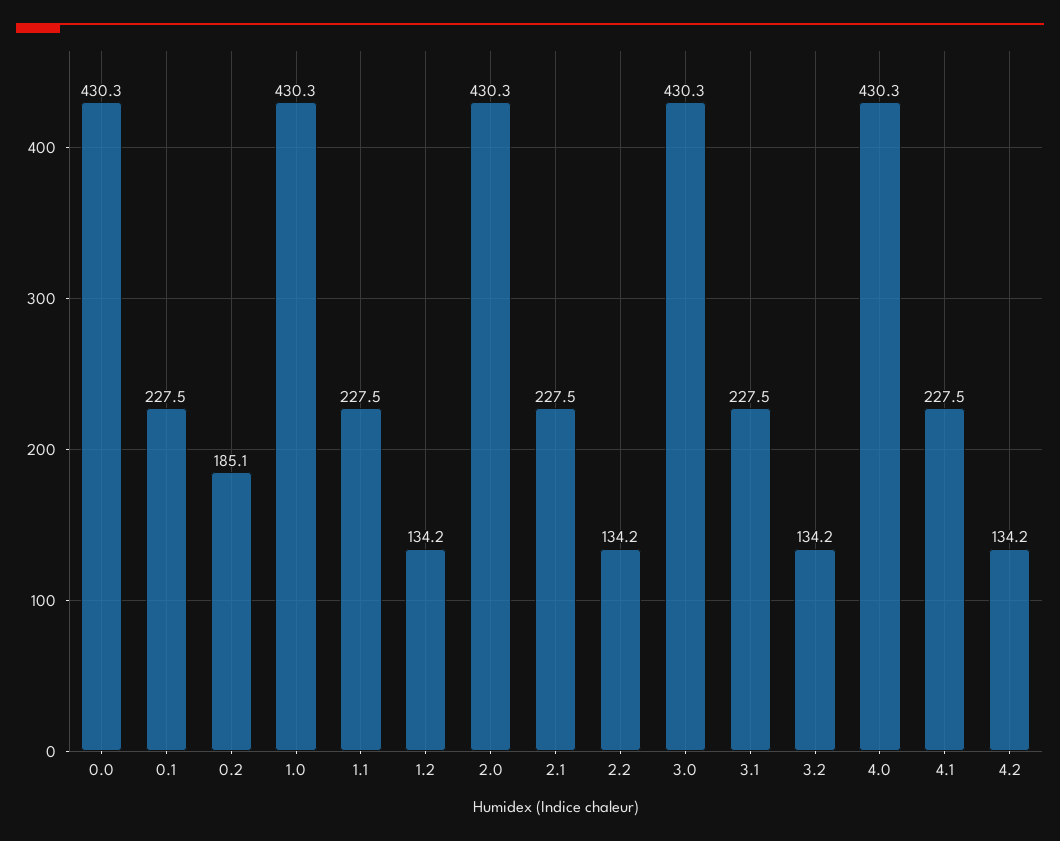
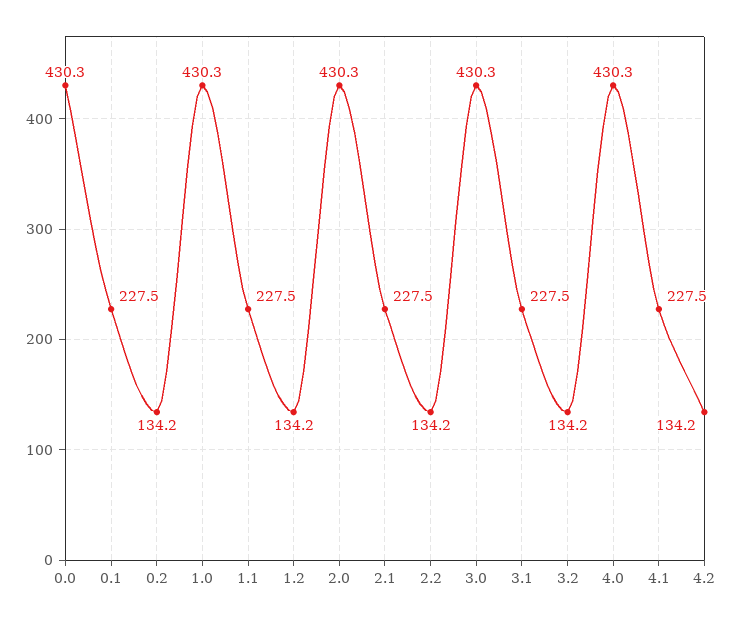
  {
    "0.0": 430.3,
    "0.1": 227.5,
-   "0.2": 185.1,
+   "0.2": 134.2,
    "1.0": 430.3,
    "1.1": 227.5,
    "1.2": 134.2,
    "2.0": 430.3,
    "2.1": 227.5,
    "2.2": 134.2,
    "3.0": 430.3,
    "3.1": 227.5,
    "3.2": 134.2,
    "4.0": 430.3,
    "4.1": 227.5,
    "4.2": 134.2
  }

